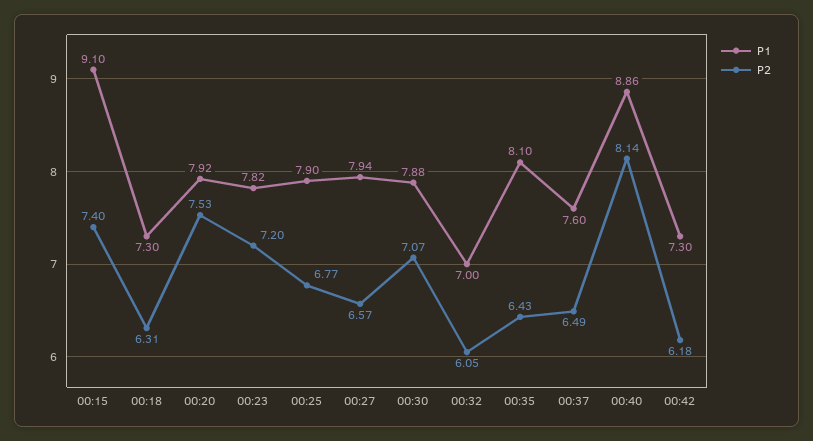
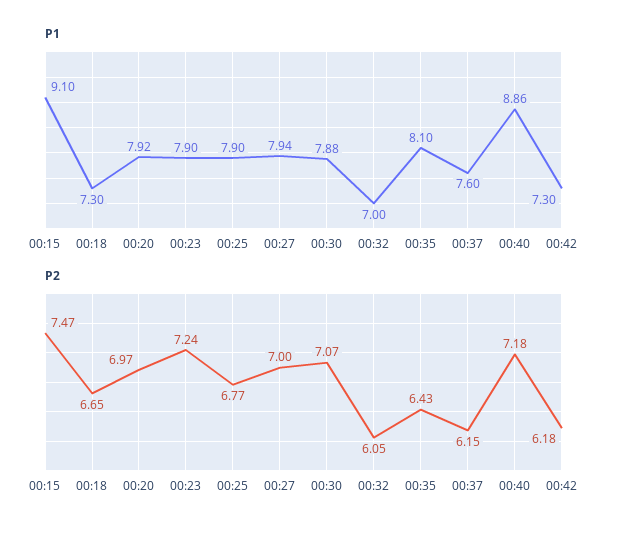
  {
    "P1": {
      "00:15": 9.1,
      "00:18": 7.3,
      "00:20": 7.92,
-     "00:23": 7.82,
+     "00:23": 7.9,
      "00:25": 7.9,
      "00:27": 7.94,
      "00:30": 7.88,
      "00:32": 7,
      "00:35": 8.1,
      "00:37": 7.6,
      "00:40": 8.86,
      "00:42": 7.3
    },
    "P2": {
-     "00:15": 7.4,
+     "00:15": 7.47,
-     "00:18": 6.31,
+     "00:18": 6.65,
-     "00:20": 7.53,
+     "00:20": 6.97,
-     "00:23": 7.2,
+     "00:23": 7.24,
      "00:25": 6.77,
-     "00:27": 6.57,
+     "00:27": 7,
      "00:30": 7.07,
      "00:32": 6.05,
      "00:35": 6.43,
-     "00:37": 6.49,
+     "00:37": 6.15,
-     "00:40": 8.14,
+     "00:40": 7.18,
      "00:42": 6.18
    }
  }

